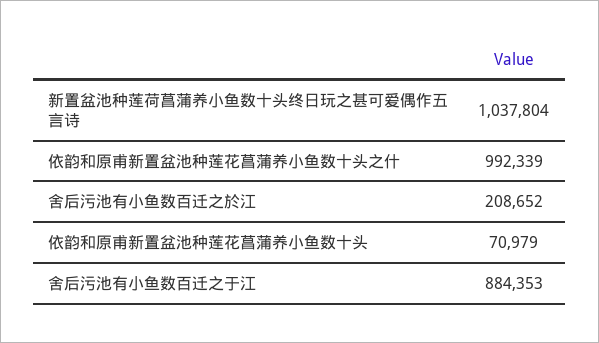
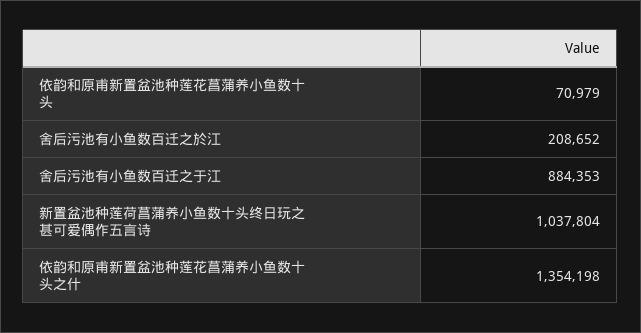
  {
    "新置盆池种莲荷菖蒲养小鱼数十头终日玩之甚可爱偶作五言诗": 1037804,
-   "依韵和原甫新置盆池种莲花菖蒲养小鱼数十头之什": 992339,
+   "依韵和原甫新置盆池种莲花菖蒲养小鱼数十头之什": 1354198,
    "舍后污池有小鱼数百迁之於江": 208652,
    "依韵和原甫新置盆池种莲花菖蒲养小鱼数十头": 70979,
    "舍后污池有小鱼数百迁之于江": 884353
  }

